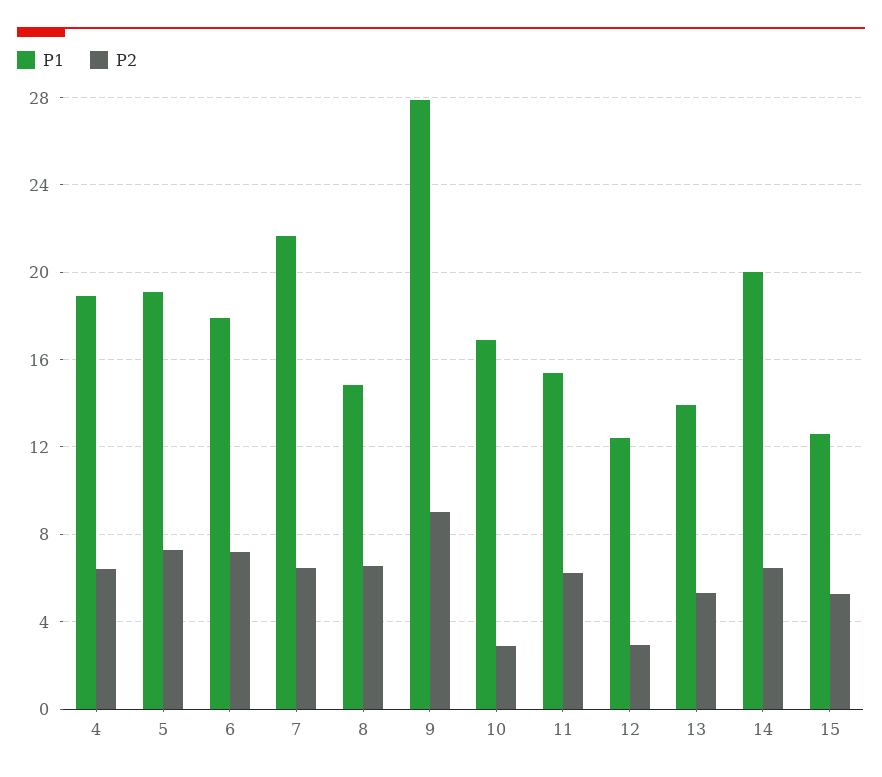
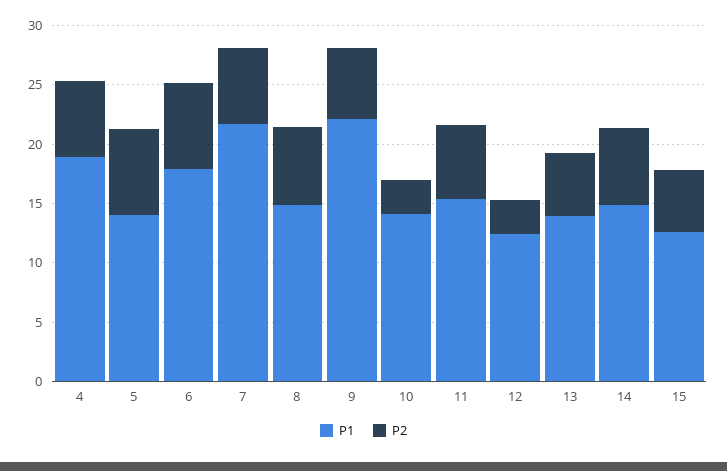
  {
    "P1": {
      "4": 19,
-     "5": 19,
+     "5": 14,
      "6": 18,
      "7": 21.5,
      "8": 15,
-     "9": 28,
+     "9": 22,
-     "10": 17,
+     "10": 14,
      "11": 15.5,
      "12": 12.5,
      "13": 14,
-     "14": 20,
+     "14": 15,
      "15": 12.5
    },
    "P2": {
      "4": 6.5,
      "5": 7.5,
      "6": 7,
      "7": 6.5,
      "8": 6.5,
-     "9": 9,
+     "9": 6,
      "10": 3,
      "11": 6,
      "12": 3,
      "13": 5.5,
      "14": 6.5,
      "15": 5.5
    }
  }

